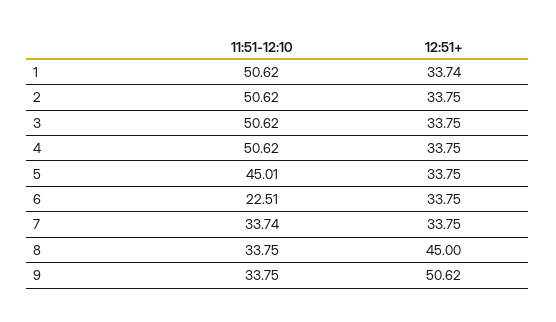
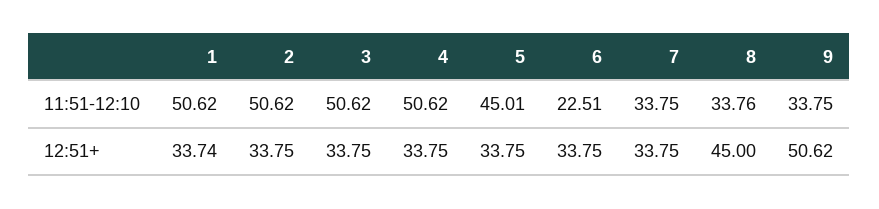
  {
    "11:51-12:10": {
      "1": 50.62,
      "2": 50.62,
      "3": 50.62,
      "4": 50.62,
      "5": 45.01,
      "6": 22.51,
-     "7": 33.74,
+     "7": 33.75,
-     "8": 33.75,
+     "8": 33.76,
      "9": 33.75
    },
    "12:51+": {
      "1": 33.74,
      "2": 33.75,
      "3": 33.75,
      "4": 33.75,
      "5": 33.75,
      "6": 33.75,
      "7": 33.75,
      "8": 45,
      "9": 50.62
    }
  }

